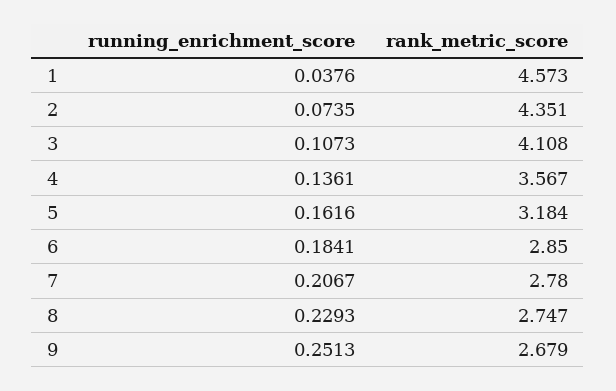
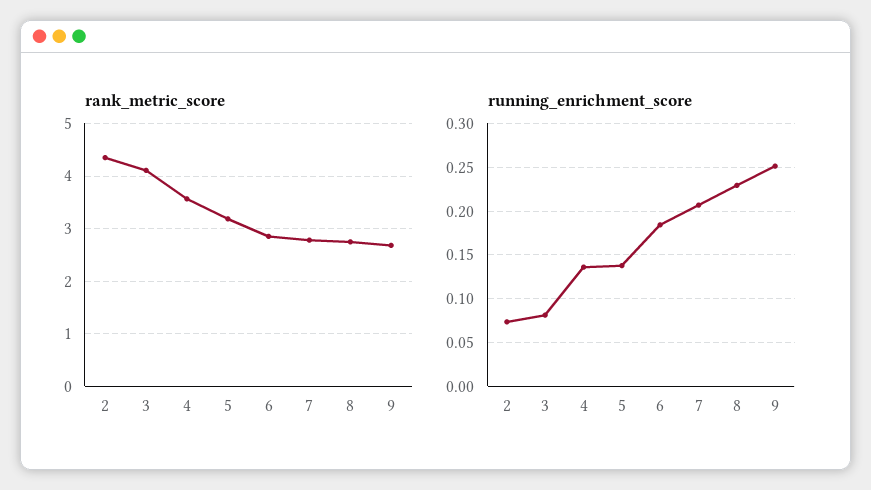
  {
    "running_enrichment_score": {
-     "1": 0.0376,
      "2": 0.0735,
-     "3": 0.1073,
+     "3": 0.08,
      "4": 0.1361,
-     "5": 0.1616,
+     "5": 0.14,
      "6": 0.1841,
      "7": 0.2067,
      "8": 0.2293,
      "9": 0.2513
    },
    "rank_metric_score": {
-     "1": 4.573,
      "2": 4.351,
      "3": 4.108,
      "4": 3.567,
      "5": 3.184,
      "6": 2.85,
      "7": 2.78,
      "8": 2.747,
      "9": 2.679
    }
  }

